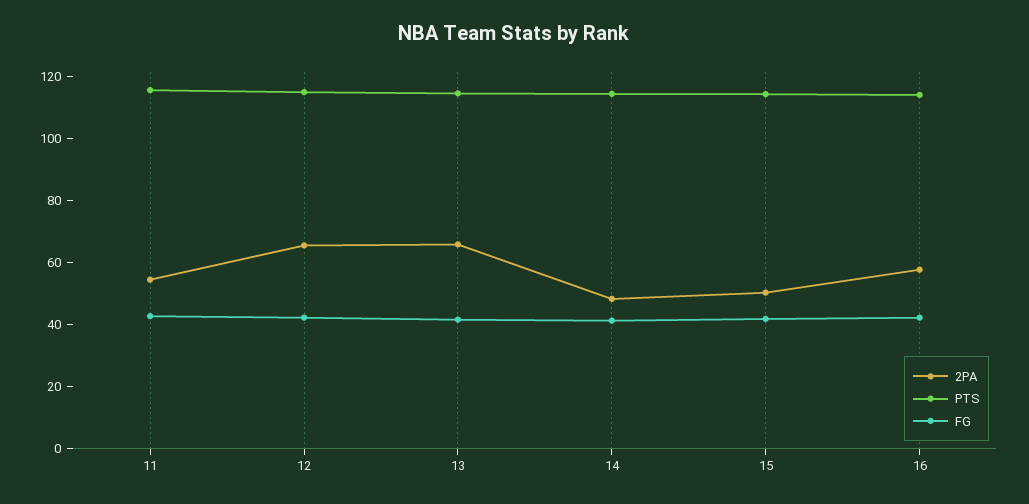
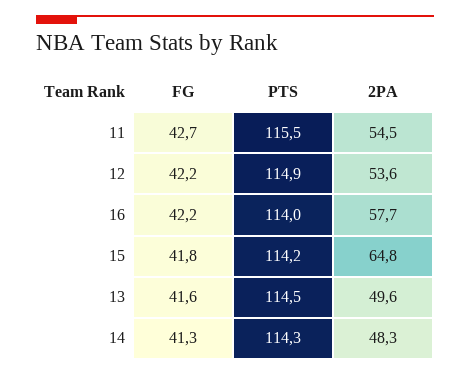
  {
    "2PA": {
      "11": 54.5,
-     "12": 65,
+     "12": 53.6,
-     "13": 65,
+     "13": 49.6,
      "14": 48.3,
-     "15": 50,
+     "15": 64.8,
      "16": 57.7
    },
    "PTS": {
      "11": 115.5,
      "12": 114.9,
      "13": 114.5,
      "14": 114.3,
      "15": 114.2,
      "16": 114
    },
    "FG": {
      "11": 42.7,
      "12": 42.2,
      "13": 41.6,
      "14": 41.3,
      "15": 41.8,
      "16": 42.2
    }
  }

